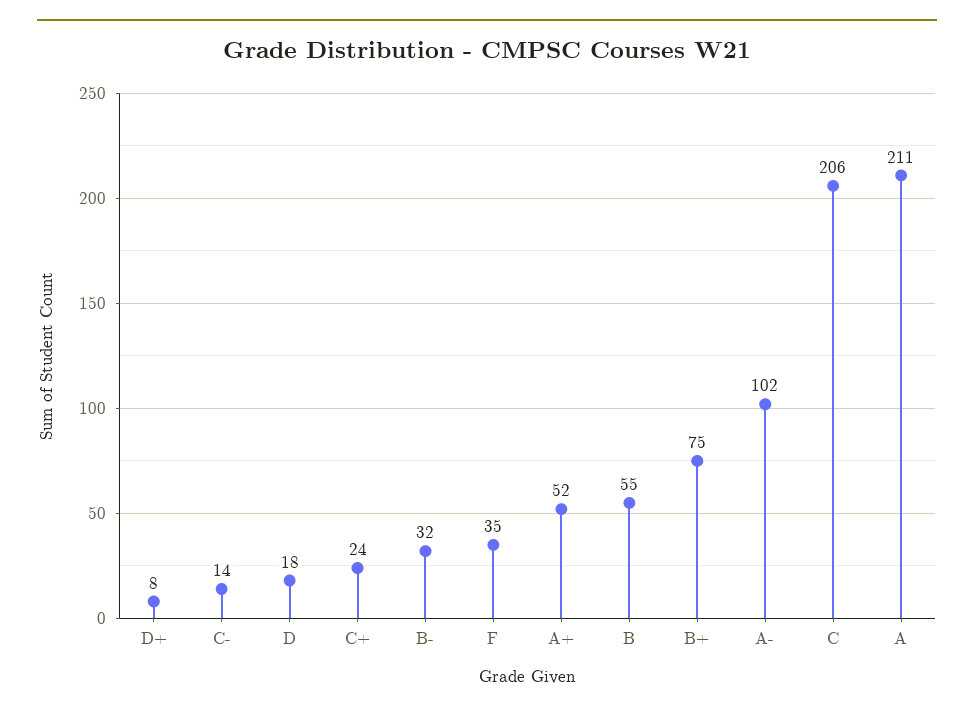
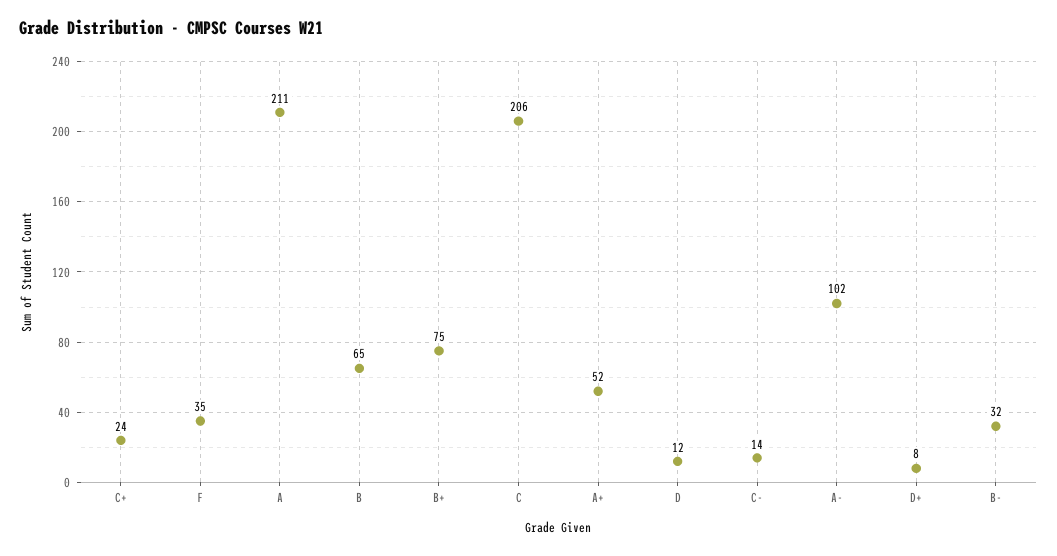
  {
    "D+": 8,
    "C-": 14,
-   "D": 18,
+   "D": 12,
    "C+": 24,
    "B-": 32,
    "F": 35,
    "A+": 52,
-   "B": 55,
+   "B": 65,
    "B+": 75,
    "A-": 102,
    "C": 206,
    "A": 211
  }

